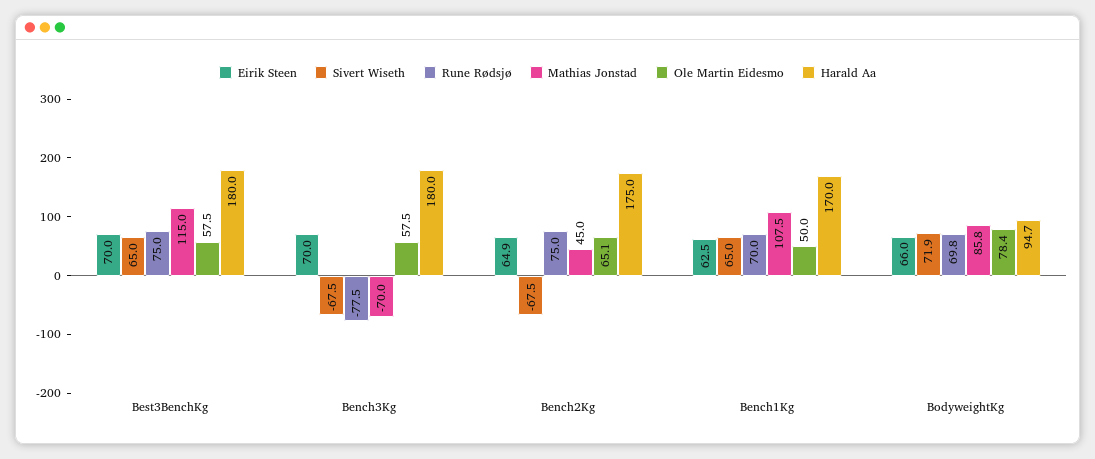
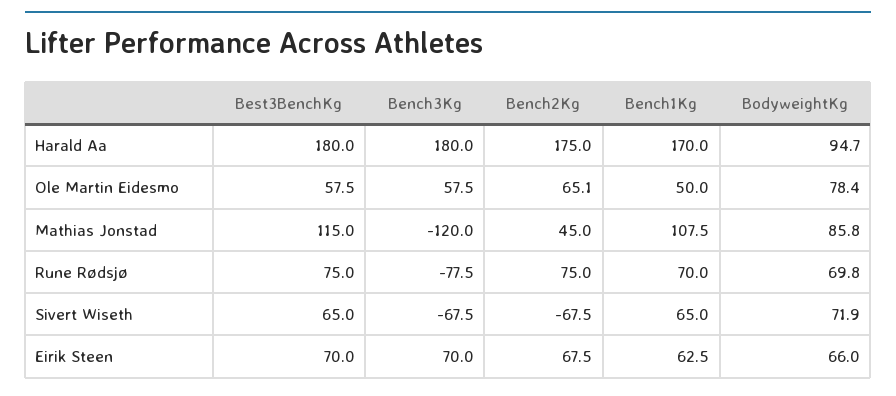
  {
    "Eirik Steen": {
      "Best3BenchKg": 70,
      "Bench3Kg": 70,
-     "Bench2Kg": 64.9,
+     "Bench2Kg": 67.5,
      "Bench1Kg": 62.5,
      "BodyweightKg": 66
    },
    "Sivert Wiseth": {
      "Best3BenchKg": 65,
      "Bench3Kg": -67.5,
      "Bench2Kg": -67.5,
      "Bench1Kg": 65,
      "BodyweightKg": 71.9
    },
    "Rune Rødsjø": {
      "Best3BenchKg": 75,
      "Bench3Kg": -77.5,
      "Bench2Kg": 75,
      "Bench1Kg": 70,
      "BodyweightKg": 69.8
    },
    "Mathias Jonstad": {
      "Best3BenchKg": 115,
-     "Bench3Kg": -70,
+     "Bench3Kg": -120,
      "Bench2Kg": 45,
      "Bench1Kg": 107.5,
      "BodyweightKg": 85.8
    },
    "Ole Martin Eidesmo": {
      "Best3BenchKg": 57.5,
      "Bench3Kg": 57.5,
      "Bench2Kg": 65.1,
      "Bench1Kg": 50,
      "BodyweightKg": 78.4
    },
    "Harald Aa": {
      "Best3BenchKg": 180,
      "Bench3Kg": 180,
      "Bench2Kg": 175,
      "Bench1Kg": 170,
      "BodyweightKg": 94.7
    }
  }

